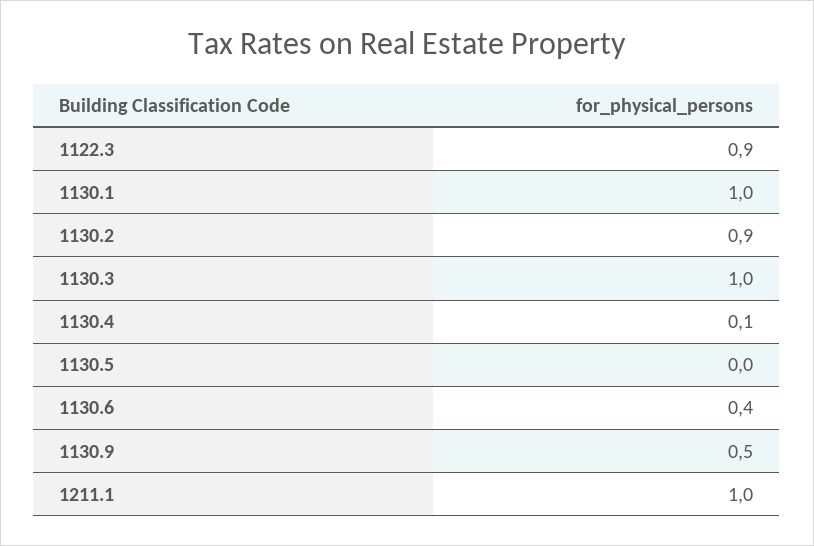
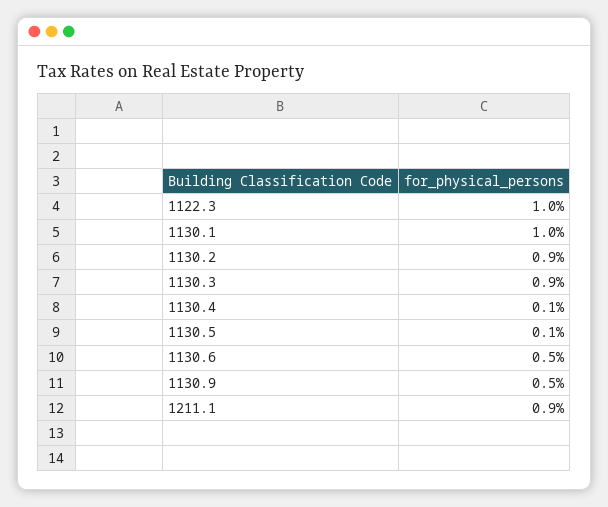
  {
-   "1122.3": 0.9,
+   "1122.3": 1,
    "1130.1": 1,
    "1130.2": 0.9,
-   "1130.3": 1,
+   "1130.3": 0.9,
    "1130.4": 0.1,
-   "1130.5": 0,
+   "1130.5": 0.1,
-   "1130.6": 0.4,
+   "1130.6": 0.5,
    "1130.9": 0.5,
-   "1211.1": 1
+   "1211.1": 0.9
  }

